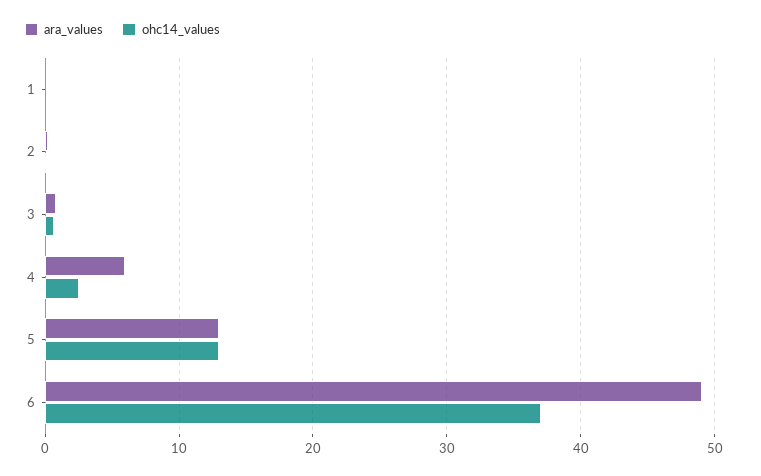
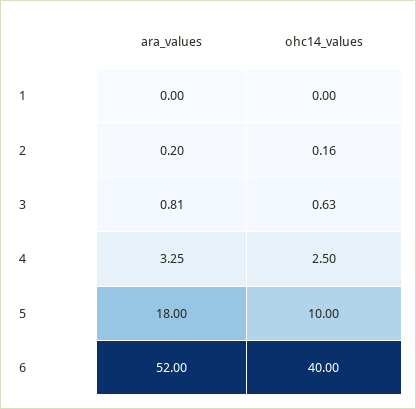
  {
    "ara_values": {
      "1": 0,
      "2": 0.2,
      "3": 0.81,
-     "4": 6,
+     "4": 3.25,
-     "5": 13,
+     "5": 18,
-     "6": 49
+     "6": 52
    },
    "ohc14_values": {
      "1": 0,
      "2": 0.16,
      "3": 0.63,
      "4": 2.5,
-     "5": 13,
+     "5": 10,
-     "6": 37
+     "6": 40
    }
  }

